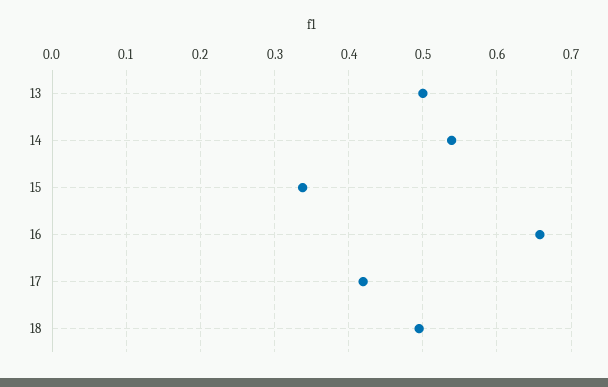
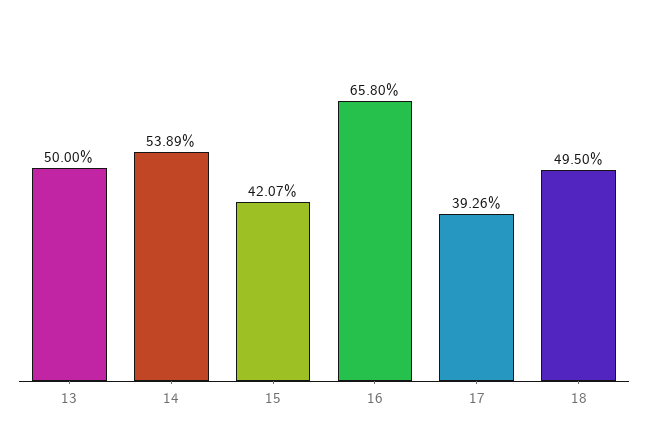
  {
    "13": 0.5,
    "14": 0.5389,
-   "15": 0.34,
+   "15": 0.4207,
    "16": 0.658,
-   "17": 0.42,
+   "17": 0.3926,
    "18": 0.495
  }

